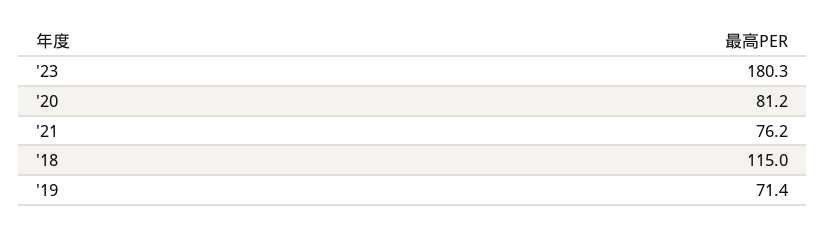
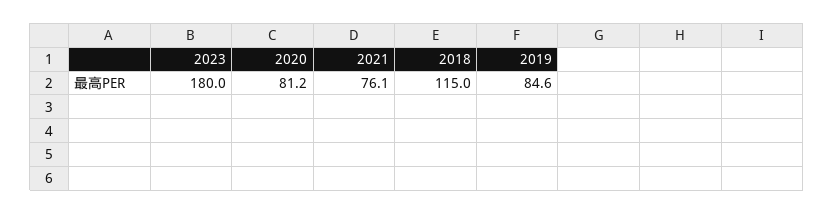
  {
-   "'23": 180.3,
+   "'23": 180,
    "'20": 81.2,
-   "'21": 76.2,
+   "'21": 76.1,
    "'18": 115,
-   "'19": 71.4
+   "'19": 84.6
  }

